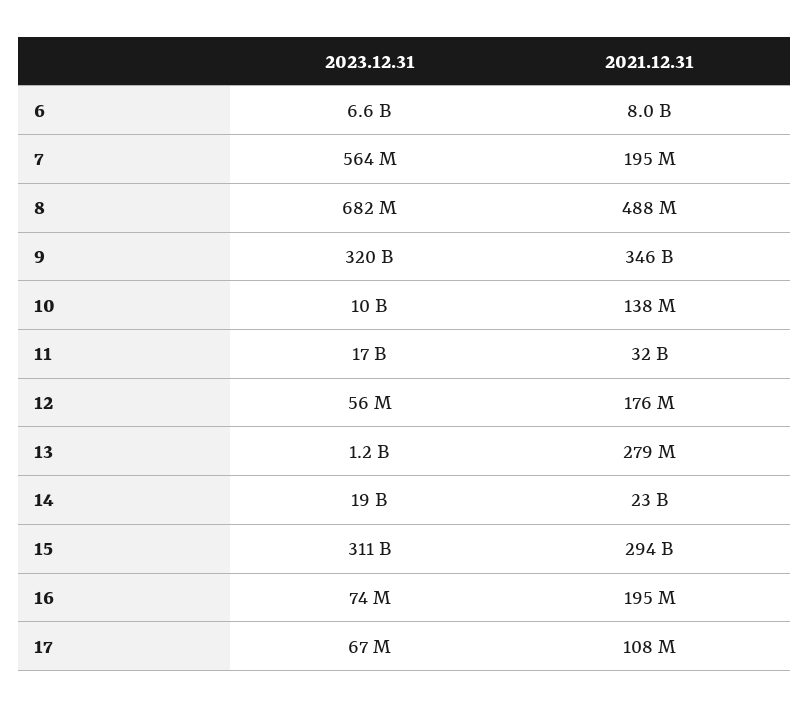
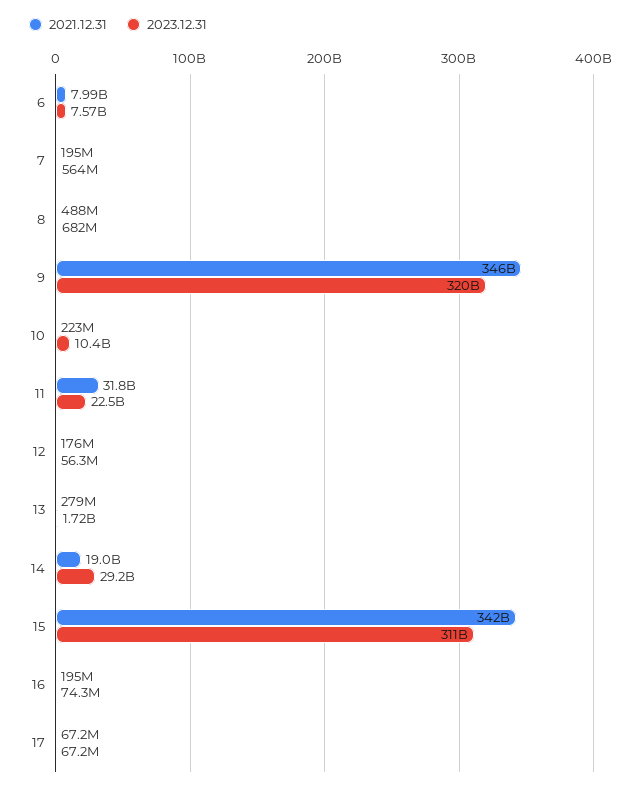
  {
    "2023.12.31": {
-     "6": 6600000000,
+     "6": 7570000000,
      "7": 564000000,
      "8": 682000000,
      "9": 320000000000,
      "10": 10400000000,
-     "11": 17000000000,
+     "11": 22500000000,
      "12": 56300000,
-     "13": 1200000000,
+     "13": 1720000000,
-     "14": 19000000000,
+     "14": 29200000000,
      "15": 311000000000,
      "16": 74300000,
      "17": 67200000
    },
    "2021.12.31": {
      "6": 7990000000,
      "7": 195000000,
      "8": 488000000,
      "9": 346000000000,
-     "10": 138000000,
+     "10": 223000000,
      "11": 31800000000,
      "12": 176000000,
      "13": 279000000,
-     "14": 23000000000,
+     "14": 19000000000,
-     "15": 294000000000,
+     "15": 342000000000,
      "16": 195000000,
-     "17": 108000000
+     "17": 67200000
    }
  }

